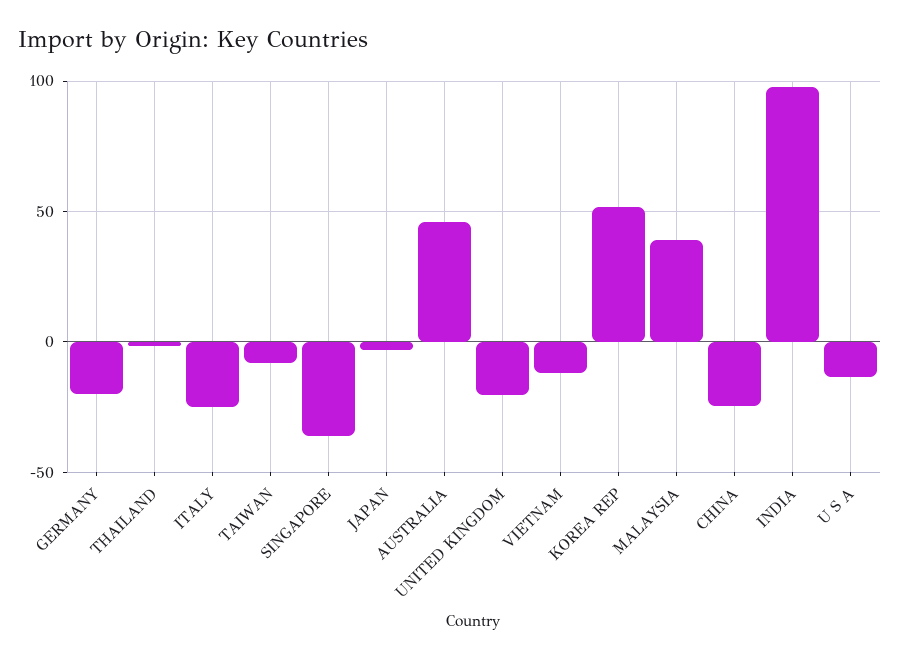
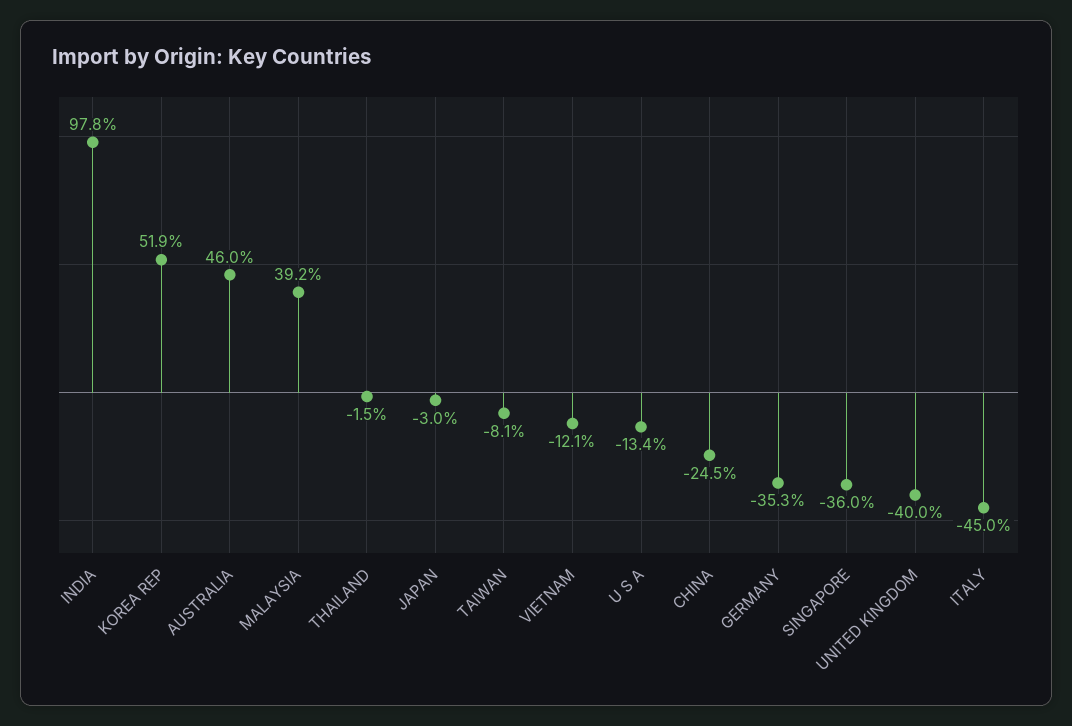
  {
-   "GERMANY": -20,
+   "GERMANY": -35.3,
    "THAILAND": -1.5,
-   "ITALY": -25,
+   "ITALY": -45,
    "TAIWAN": -8.1,
    "SINGAPORE": -36,
    "JAPAN": -3,
    "AUSTRALIA": 46,
-   "UNITED KINGDOM": -20,
+   "UNITED KINGDOM": -40,
    "VIETNAM": -12.1,
    "KOREA REP": 51.9,
    "MALAYSIA": 39.2,
    "CHINA": -24.5,
    "INDIA": 97.8,
    "U S A": -13.4
  }

